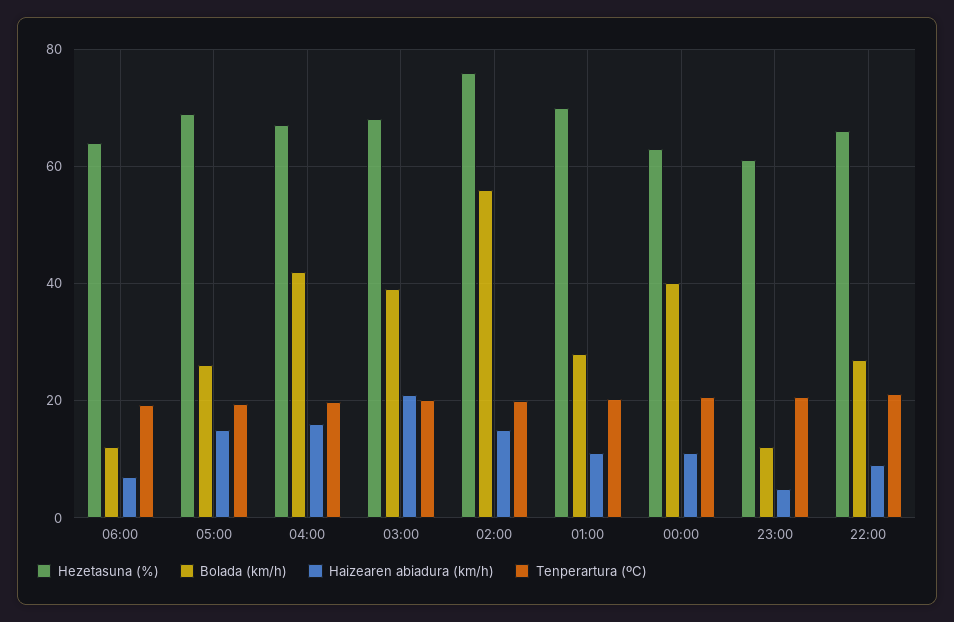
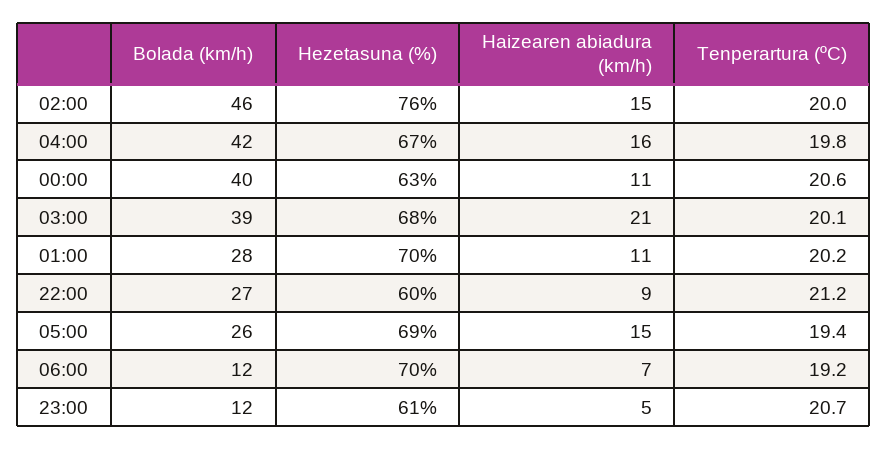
  {
    "Hezetasuna (%)": {
-     "06:00": 64,
+     "06:00": 70,
      "05:00": 69,
      "04:00": 67,
      "03:00": 68,
      "02:00": 76,
      "01:00": 70,
      "00:00": 63,
      "23:00": 61,
-     "22:00": 66
+     "22:00": 60
    },
    "Bolada (km/h)": {
      "06:00": 12,
      "05:00": 26,
      "04:00": 42,
      "03:00": 39,
-     "02:00": 56,
+     "02:00": 46,
      "01:00": 28,
      "00:00": 40,
      "23:00": 12,
      "22:00": 27
    },
    "Haizearen abiadura (km/h)": {
      "06:00": 7,
      "05:00": 15,
      "04:00": 16,
      "03:00": 21,
      "02:00": 15,
      "01:00": 11,
      "00:00": 11,
      "23:00": 5,
      "22:00": 9
    },
    "Tenperartura (ºC)": {
      "06:00": 19.2,
      "05:00": 19.4,
      "04:00": 19.8,
      "03:00": 20.1,
      "02:00": 20,
      "01:00": 20.2,
      "00:00": 20.6,
      "23:00": 20.7,
      "22:00": 21.2
    }
  }

